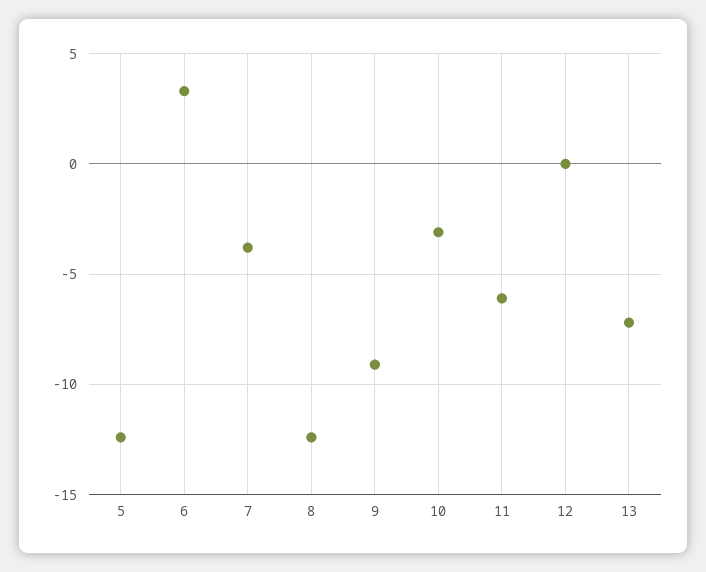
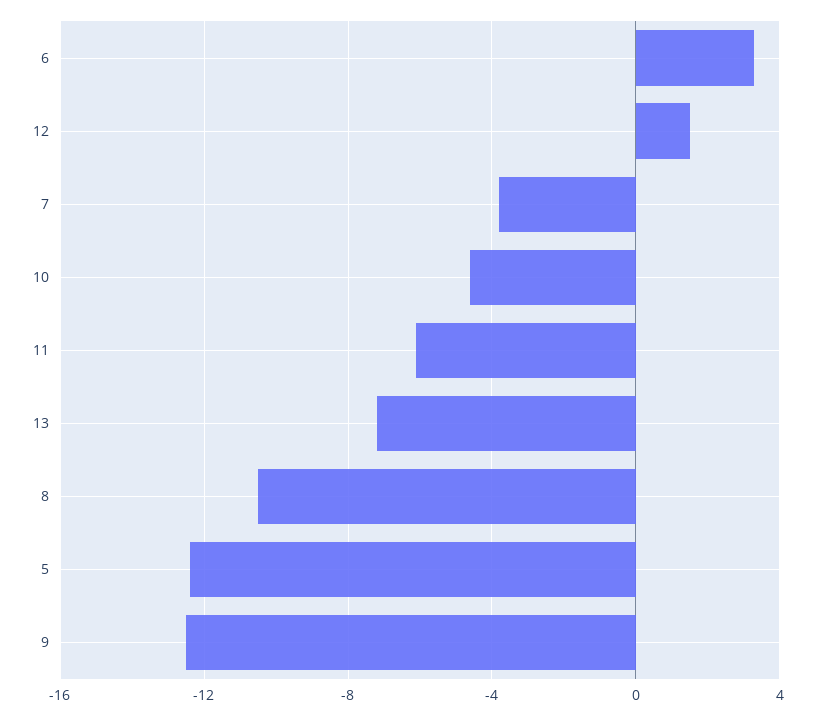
  {
    "5": -12.5,
    "6": 3.5,
    "7": -4,
-   "8": -12.5,
+   "8": -10.5,
-   "9": -9,
+   "9": -12.5,
-   "10": -3,
+   "10": -4.5,
    "11": -6,
-   "12": 0,
+   "12": 1.5,
    "13": -7
  }

